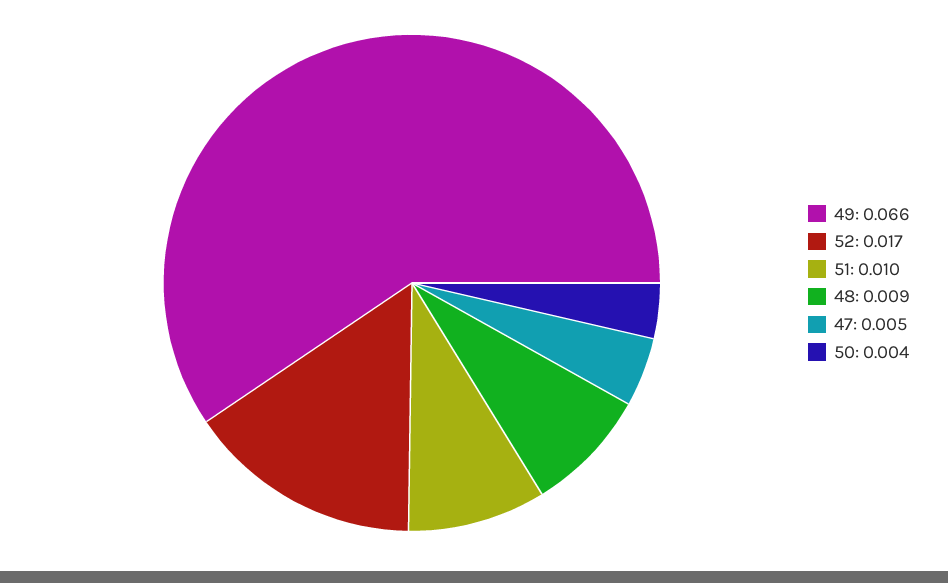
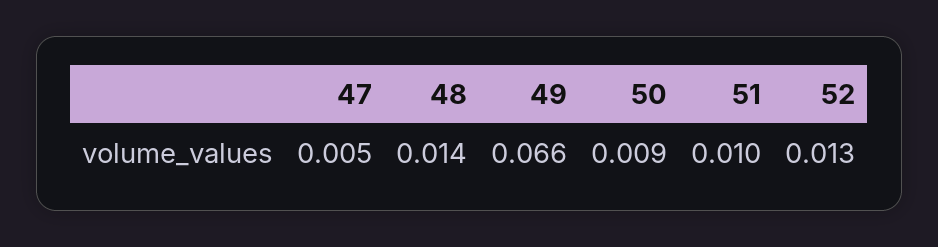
  {
    "49": 0.066,
-   "52": 0.017,
+   "52": 0.013,
    "51": 0.01,
-   "48": 0.009,
+   "48": 0.014,
    "47": 0.005,
-   "50": 0.004
+   "50": 0.009
  }

